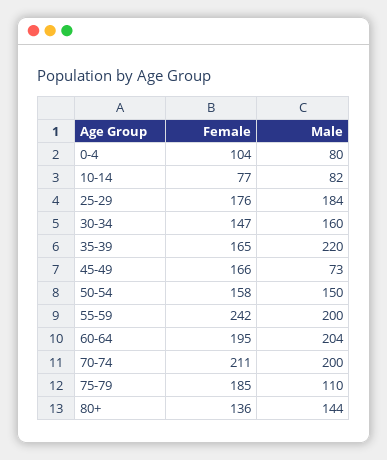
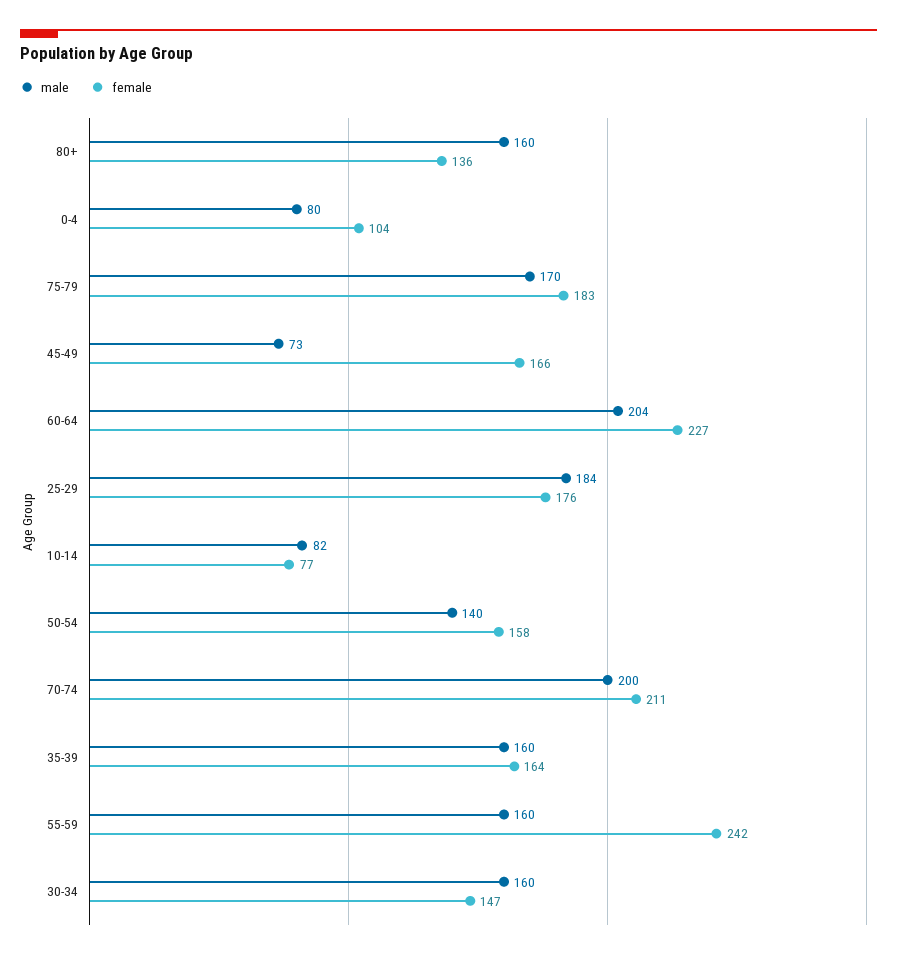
  {
    "Female": {
      "0-4": 104,
      "10-14": 77,
      "25-29": 176,
      "30-34": 147,
-     "35-39": 165,
+     "35-39": 164,
      "45-49": 166,
      "50-54": 158,
      "55-59": 242,
-     "60-64": 195,
+     "60-64": 227,
      "70-74": 211,
-     "75-79": 185,
+     "75-79": 183,
      "80+": 136
    },
    "Male": {
      "0-4": 80,
      "10-14": 82,
      "25-29": 184,
      "30-34": 160,
-     "35-39": 220,
+     "35-39": 160,
      "45-49": 73,
-     "50-54": 150,
+     "50-54": 140,
-     "55-59": 200,
+     "55-59": 160,
      "60-64": 204,
      "70-74": 200,
-     "75-79": 110,
+     "75-79": 170,
-     "80+": 144
+     "80+": 160
    }
  }

